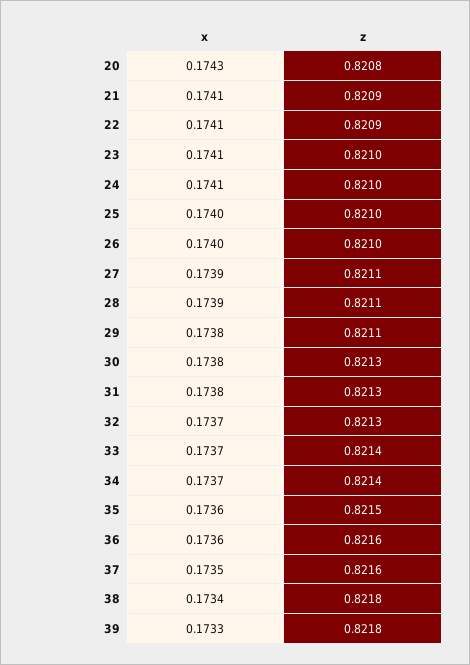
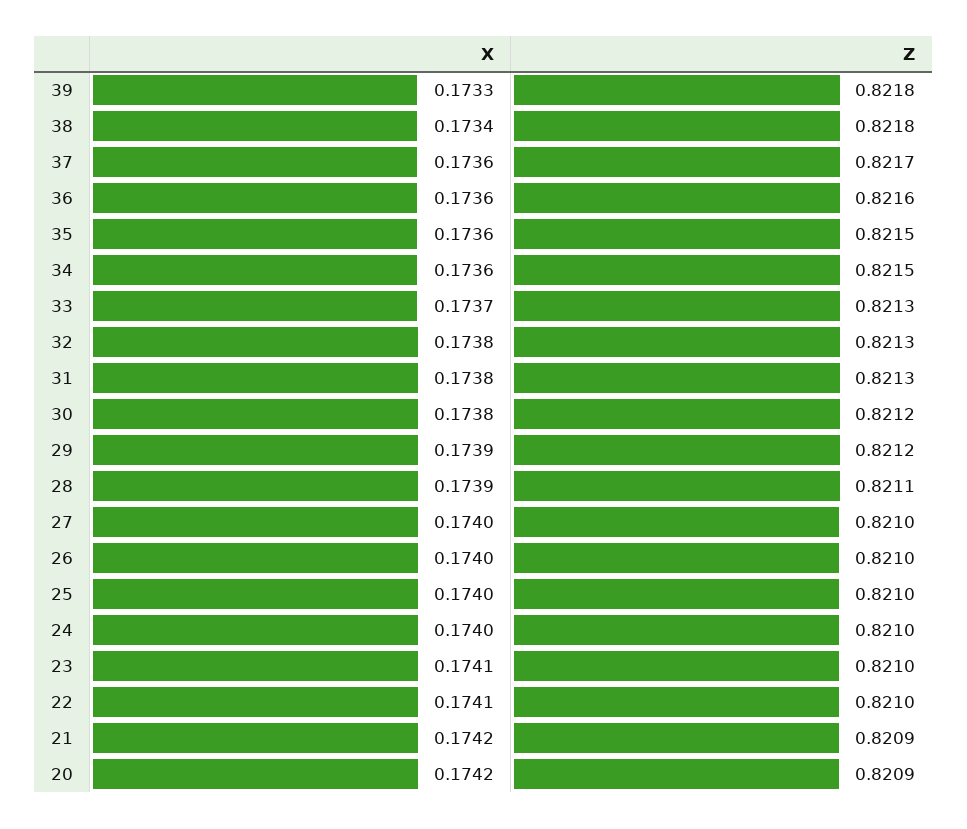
  {
    "x": {
-     "20": 0.1743,
+     "20": 0.1742,
-     "21": 0.1741,
+     "21": 0.1742,
      "22": 0.1741,
      "23": 0.1741,
-     "24": 0.1741,
+     "24": 0.174,
      "25": 0.174,
      "26": 0.174,
-     "27": 0.1739,
+     "27": 0.174,
      "28": 0.1739,
-     "29": 0.1738,
+     "29": 0.1739,
      "30": 0.1738,
      "31": 0.1738,
-     "32": 0.1737,
+     "32": 0.1738,
      "33": 0.1737,
-     "34": 0.1737,
+     "34": 0.1736,
      "35": 0.1736,
      "36": 0.1736,
-     "37": 0.1735,
+     "37": 0.1736,
      "38": 0.1734,
      "39": 0.1733
    },
    "z": {
-     "20": 0.8208,
+     "20": 0.8209,
      "21": 0.8209,
-     "22": 0.8209,
+     "22": 0.821,
      "23": 0.821,
      "24": 0.821,
      "25": 0.821,
      "26": 0.821,
-     "27": 0.8211,
+     "27": 0.821,
      "28": 0.8211,
-     "29": 0.8211,
+     "29": 0.8212,
-     "30": 0.8213,
+     "30": 0.8212,
      "31": 0.8213,
      "32": 0.8213,
-     "33": 0.8214,
+     "33": 0.8213,
-     "34": 0.8214,
+     "34": 0.8215,
      "35": 0.8215,
      "36": 0.8216,
-     "37": 0.8216,
+     "37": 0.8217,
      "38": 0.8218,
      "39": 0.8218
    }
  }

